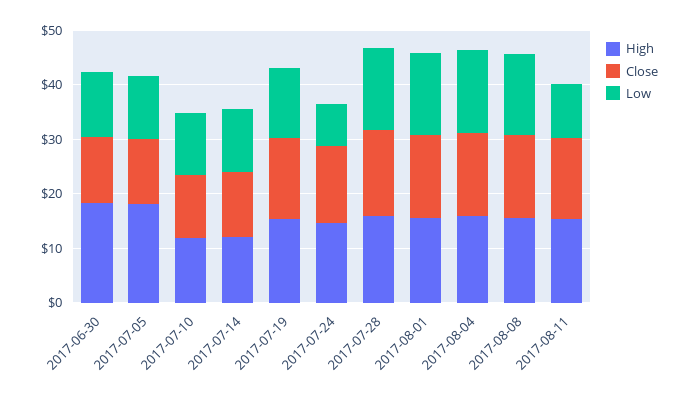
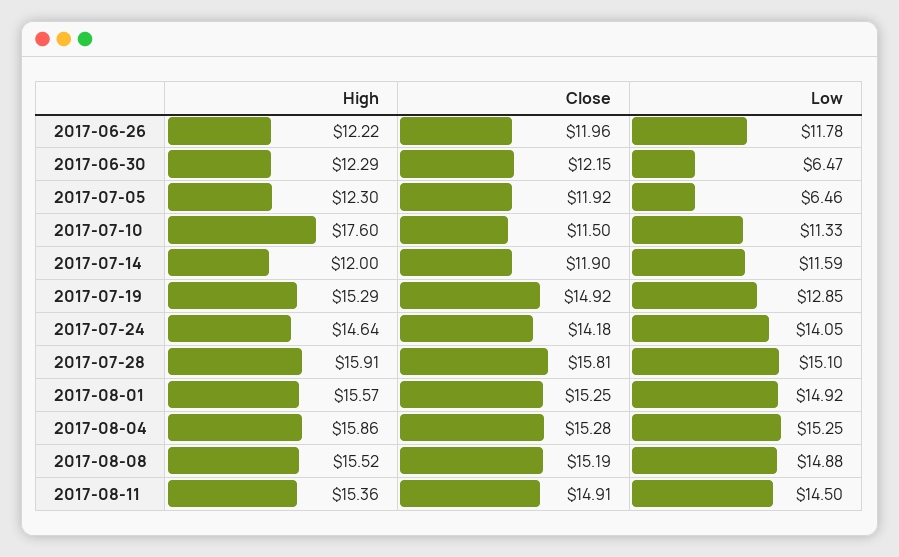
  {
    "High": {
-     "2017-06-30": 18,
+     "2017-06-30": 12.29,
-     "2017-07-05": 18,
+     "2017-07-05": 12.3,
-     "2017-07-10": 12,
+     "2017-07-10": 17.6,
      "2017-07-14": 12,
      "2017-07-19": 15.29,
      "2017-07-24": 14.64,
      "2017-07-28": 15.91,
      "2017-08-01": 15.57,
      "2017-08-04": 15.86,
      "2017-08-08": 15.52,
-     "2017-08-11": 15.36
+     "2017-08-11": 15.36,
+     "2017-06-26": 12.22
    },
    "Close": {
      "2017-06-30": 12.15,
      "2017-07-05": 11.92,
      "2017-07-10": 11.5,
      "2017-07-14": 11.9,
      "2017-07-19": 14.92,
      "2017-07-24": 14.18,
      "2017-07-28": 15.81,
      "2017-08-01": 15.25,
      "2017-08-04": 15.28,
      "2017-08-08": 15.19,
-     "2017-08-11": 14.91
+     "2017-08-11": 14.91,
+     "2017-06-26": 11.96
    },
    "Low": {
-     "2017-06-30": 12,
+     "2017-06-30": 6.47,
-     "2017-07-05": 12,
+     "2017-07-05": 6.46,
      "2017-07-10": 11.33,
      "2017-07-14": 11.59,
      "2017-07-19": 12.85,
-     "2017-07-24": 8,
+     "2017-07-24": 14.05,
      "2017-07-28": 15.1,
      "2017-08-01": 14.92,
      "2017-08-04": 15.25,
      "2017-08-08": 14.88,
-     "2017-08-11": 10
+     "2017-08-11": 14.5,
+     "2017-06-26": 11.78
    }
  }

